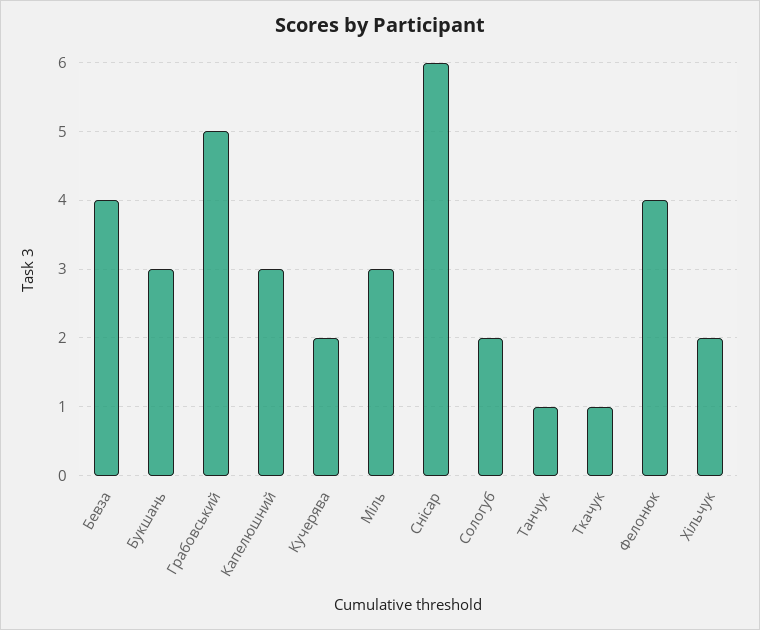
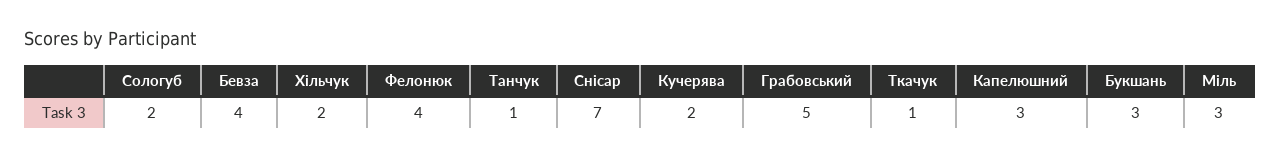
  {
    "Бевза": 4,
    "Букшань": 3,
    "Грабовський": 5,
    "Капелюшний": 3,
    "Кучерява": 2,
    "Міль": 3,
-   "Снісар": 6,
+   "Снісар": 7,
    "Сологуб": 2,
    "Танчук": 1,
    "Ткачук": 1,
    "Фелонюк": 4,
    "Хільчук": 2
  }

